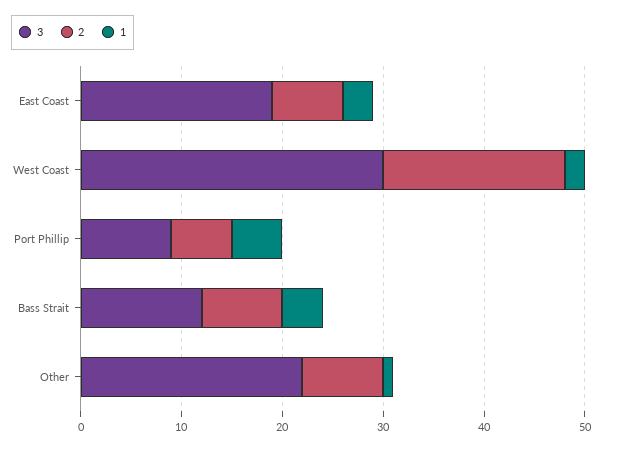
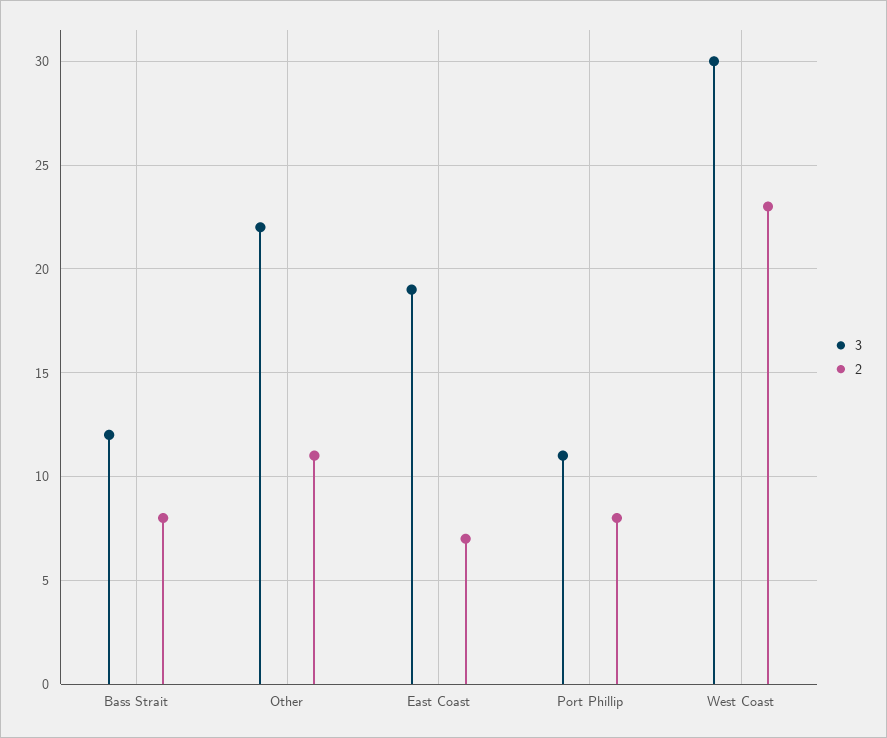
  {
    "3": {
      "East Coast": 19,
      "West Coast": 30,
-     "Port Phillip": 9,
+     "Port Phillip": 11,
      "Bass Strait": 12,
      "Other": 22
    },
    "2": {
      "East Coast": 7,
-     "West Coast": 18,
+     "West Coast": 23,
-     "Port Phillip": 6,
+     "Port Phillip": 8,
      "Bass Strait": 8,
-     "Other": 8
+     "Other": 11
-   },
+   }
-   "1": {
-     "East Coast": 3,
-     "West Coast": 2,
-     "Port Phillip": 5,
-     "Bass Strait": 4,
-     "Other": 1
-   }
  }

